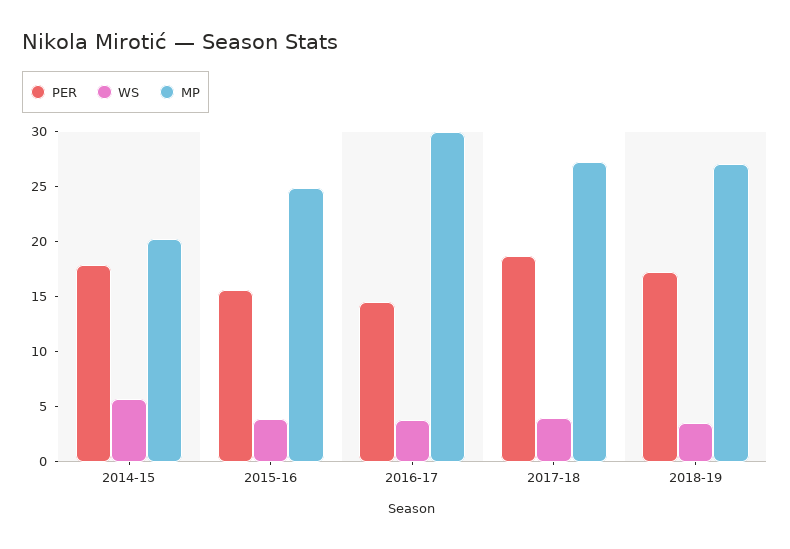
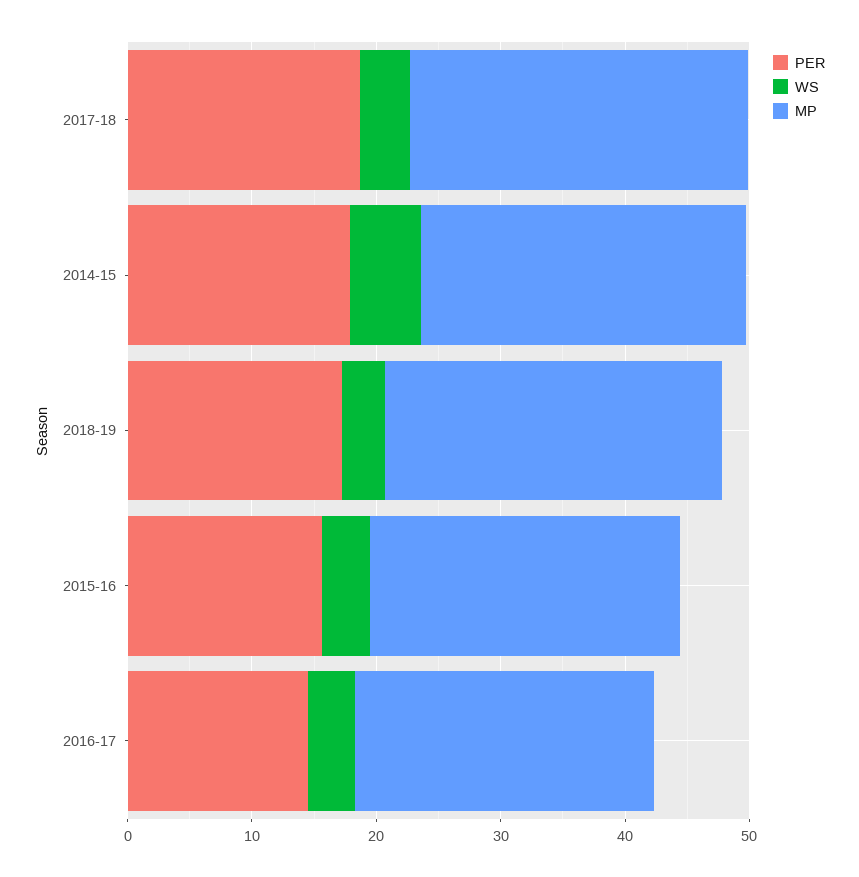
  {
    "PER": {
      "2014-15": 18,
      "2015-16": 16,
      "2016-17": 15,
      "2017-18": 19,
      "2018-19": 17
    },
    "WS": {
      "2014-15": 6,
      "2015-16": 4,
      "2016-17": 4,
      "2017-18": 4,
      "2018-19": 4
    },
    "MP": {
-     "2014-15": 20,
+     "2014-15": 26,
      "2015-16": 25,
-     "2016-17": 30,
+     "2016-17": 24,
      "2017-18": 27,
      "2018-19": 27
    }
  }

